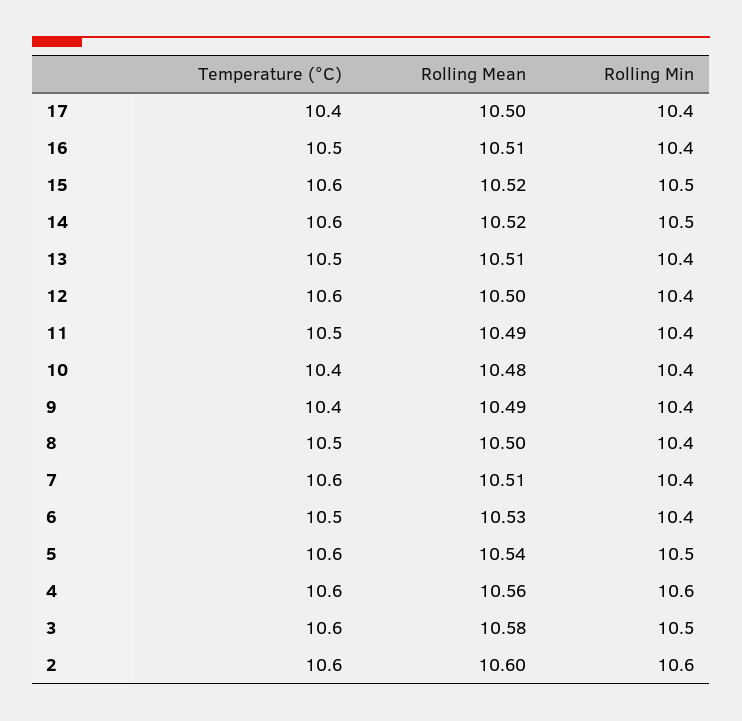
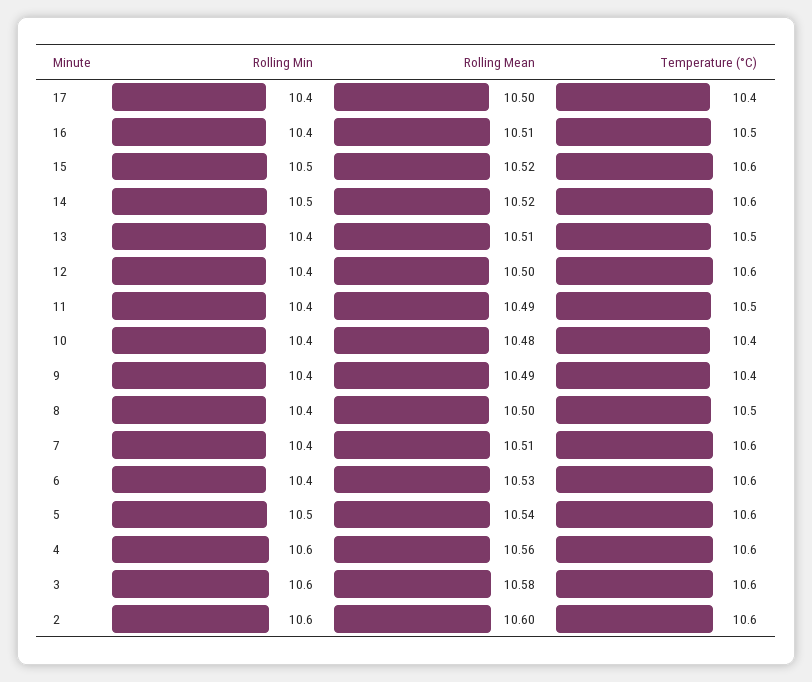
  {
    "Temperature (°C)": {
      "17": 10.4,
      "16": 10.5,
      "15": 10.6,
      "14": 10.6,
      "13": 10.5,
      "12": 10.6,
      "11": 10.5,
      "10": 10.4,
      "9": 10.4,
      "8": 10.5,
      "7": 10.6,
-     "6": 10.5,
+     "6": 10.6,
      "5": 10.6,
      "4": 10.6,
      "3": 10.6,
      "2": 10.6
    },
    "Rolling Mean": {
      "17": 10.5,
      "16": 10.51,
      "15": 10.52,
      "14": 10.52,
      "13": 10.51,
      "12": 10.5,
      "11": 10.49,
      "10": 10.48,
      "9": 10.49,
      "8": 10.5,
      "7": 10.51,
      "6": 10.53,
      "5": 10.54,
      "4": 10.56,
      "3": 10.58,
      "2": 10.6
    },
    "Rolling Min": {
      "17": 10.4,
      "16": 10.4,
      "15": 10.5,
      "14": 10.5,
      "13": 10.4,
      "12": 10.4,
      "11": 10.4,
      "10": 10.4,
      "9": 10.4,
      "8": 10.4,
      "7": 10.4,
      "6": 10.4,
      "5": 10.5,
      "4": 10.6,
-     "3": 10.5,
+     "3": 10.6,
      "2": 10.6
    }
  }

